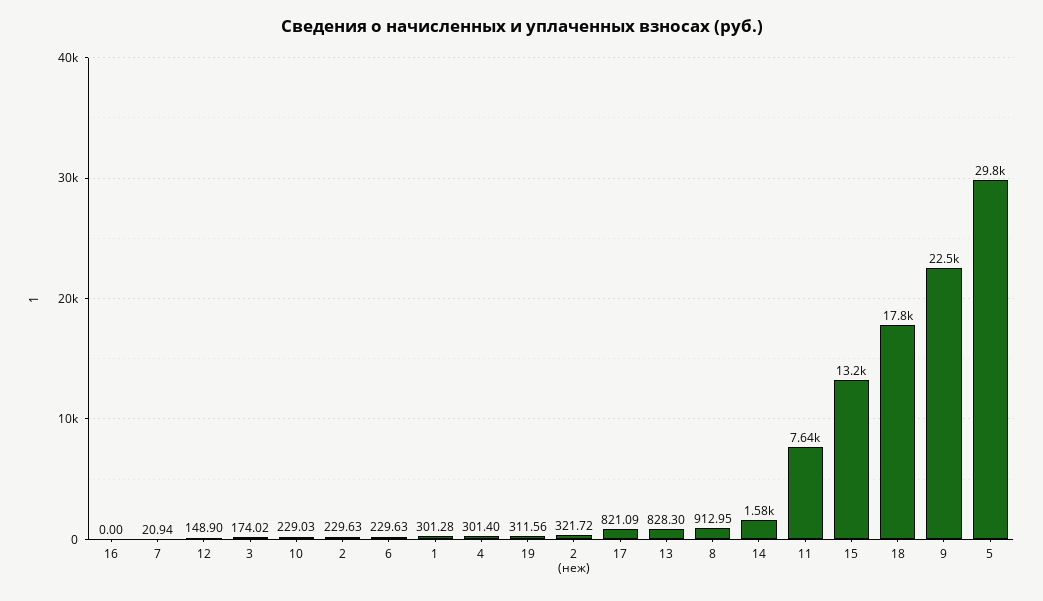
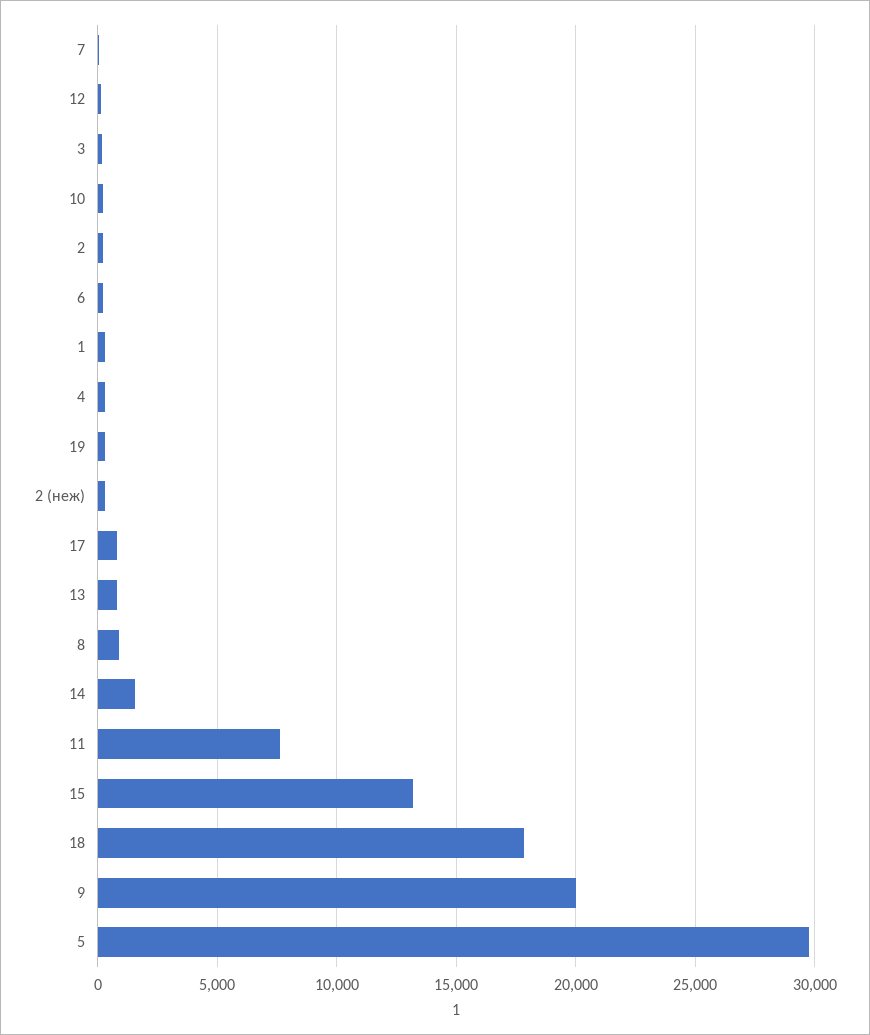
  {
-   "16": 0,
    "7": 20.94,
    "12": 148.9,
    "3": 174.02,
    "10": 229.03,
    "2": 229.63,
    "6": 229.63,
    "1": 301.28,
    "4": 301.4,
    "19": 311.56,
    "2 (неж)": 321.72,
    "17": 821.09,
    "13": 828.3,
    "8": 912.95,
    "14": 1580,
    "11": 7640,
    "15": 13200,
    "18": 17800,
-   "9": 22500,
+   "9": 20000,
    "5": 29800
  }

